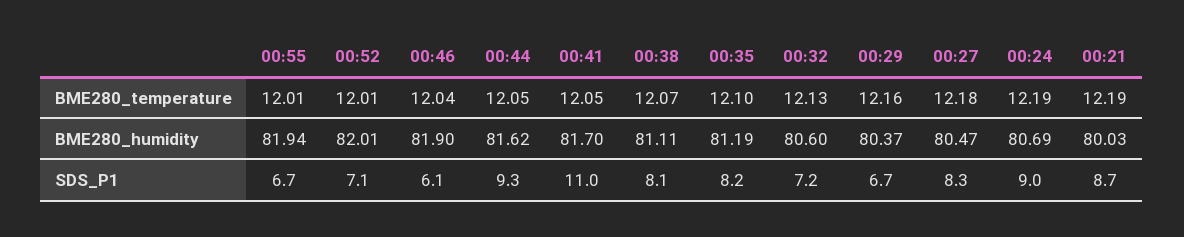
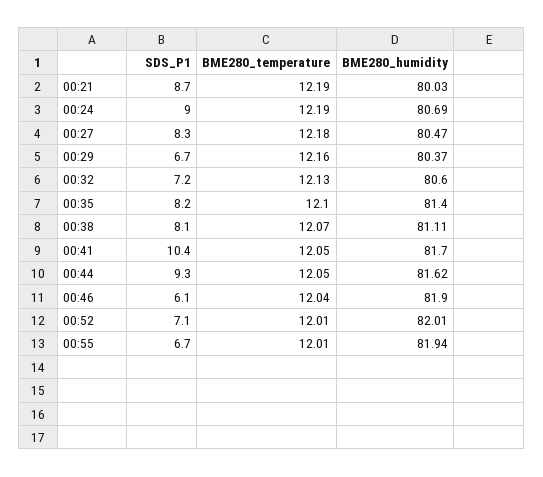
  {
    "00:55": {
      "BME280_temperature": 12.01,
      "BME280_humidity": 81.94,
      "SDS_P1": 6.7
    },
    "00:52": {
      "BME280_temperature": 12.01,
      "BME280_humidity": 82.01,
      "SDS_P1": 7.1
    },
    "00:46": {
      "BME280_temperature": 12.04,
      "BME280_humidity": 81.9,
      "SDS_P1": 6.1
    },
    "00:44": {
      "BME280_temperature": 12.05,
      "BME280_humidity": 81.62,
      "SDS_P1": 9.3
    },
    "00:41": {
      "BME280_temperature": 12.05,
      "BME280_humidity": 81.7,
-     "SDS_P1": 11
+     "SDS_P1": 10.4
    },
    "00:38": {
      "BME280_temperature": 12.07,
      "BME280_humidity": 81.11,
      "SDS_P1": 8.1
    },
    "00:35": {
      "BME280_temperature": 12.1,
-     "BME280_humidity": 81.19,
+     "BME280_humidity": 81.4,
      "SDS_P1": 8.2
    },
    "00:32": {
      "BME280_temperature": 12.13,
      "BME280_humidity": 80.6,
      "SDS_P1": 7.2
    },
    "00:29": {
      "BME280_temperature": 12.16,
      "BME280_humidity": 80.37,
      "SDS_P1": 6.7
    },
    "00:27": {
      "BME280_temperature": 12.18,
      "BME280_humidity": 80.47,
      "SDS_P1": 8.3
    },
    "00:24": {
      "BME280_temperature": 12.19,
      "BME280_humidity": 80.69,
      "SDS_P1": 9
    },
    "00:21": {
      "BME280_temperature": 12.19,
      "BME280_humidity": 80.03,
      "SDS_P1": 8.7
    }
  }

